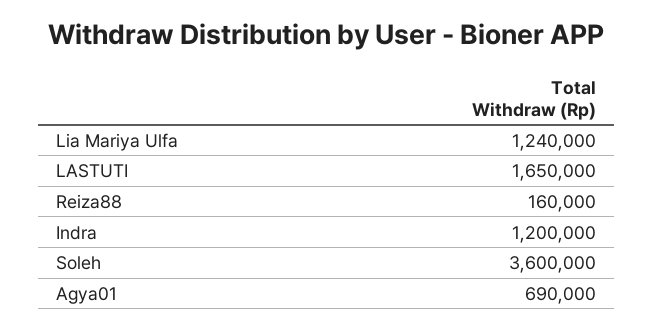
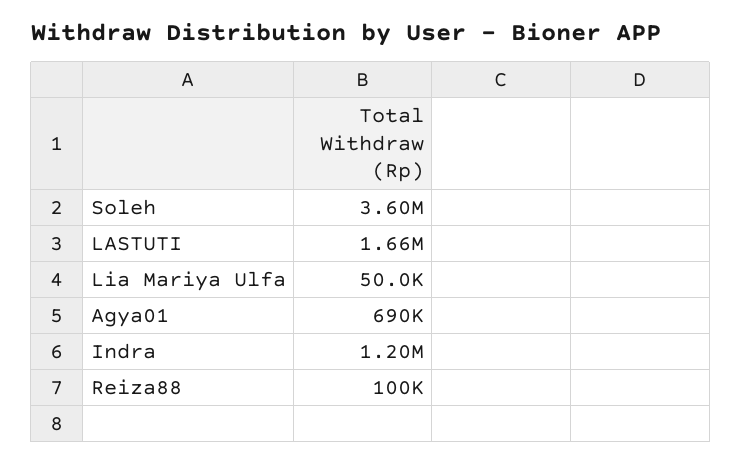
  {
-   "Lia Mariya Ulfa": 1240000,
+   "Lia Mariya Ulfa": 50000,
-   "LASTUTI": 1650000,
+   "LASTUTI": 1660000,
-   "Reiza88": 160000,
+   "Reiza88": 100000,
    "Indra": 1200000,
    "Soleh": 3600000,
    "Agya01": 690000
  }

